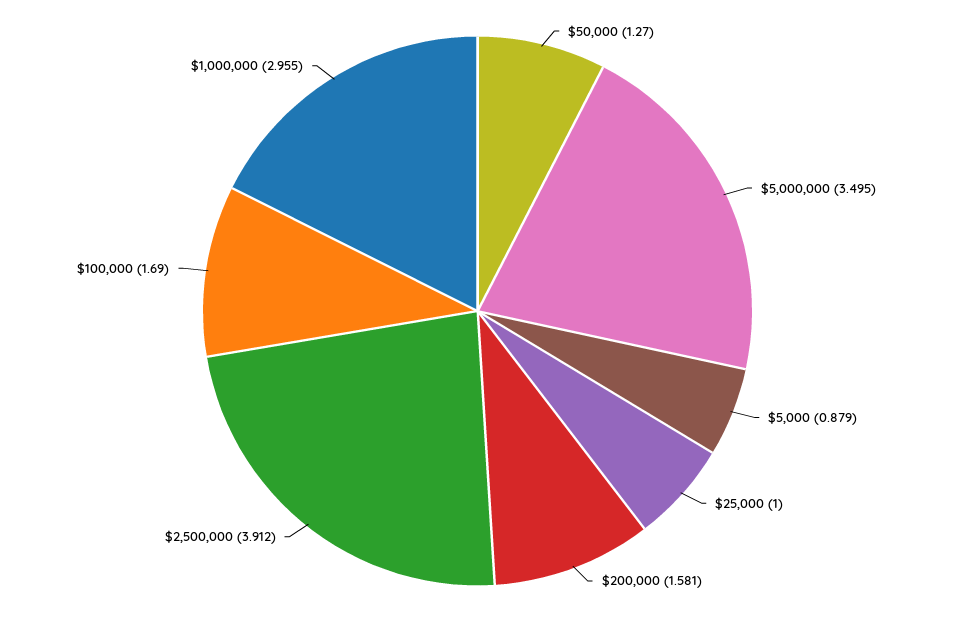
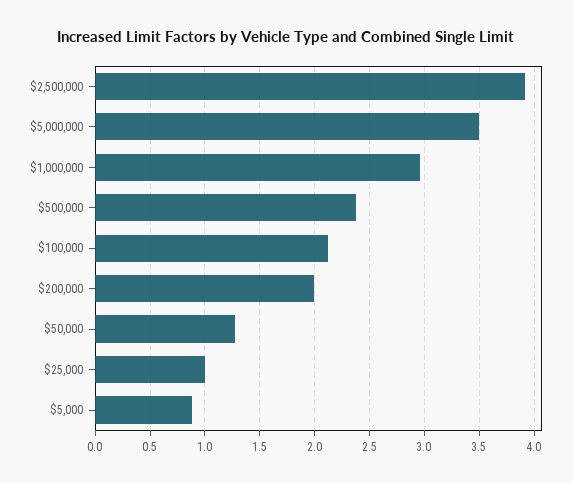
  {
    "$50,000": 1.27,
    "$5,000,000": 3.495,
    "$5,000": 0.879,
    "$25,000": 1,
-   "$200,000": 1.581,
+   "$200,000": 2,
    "$2,500,000": 3.912,
-   "$100,000": 1.69,
+   "$100,000": 2.1,
-   "$1,000,000": 2.955
+   "$1,000,000": 2.955,
+   "$500,000": 2.4
  }

